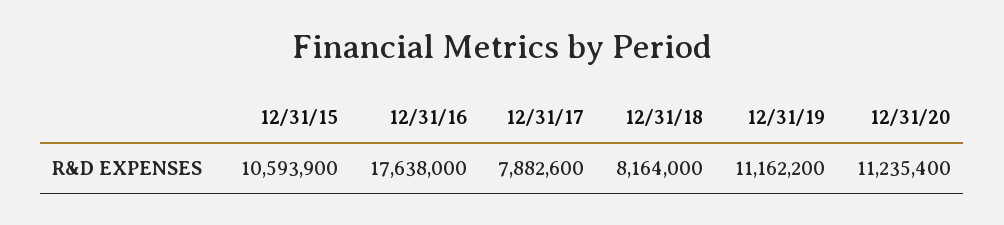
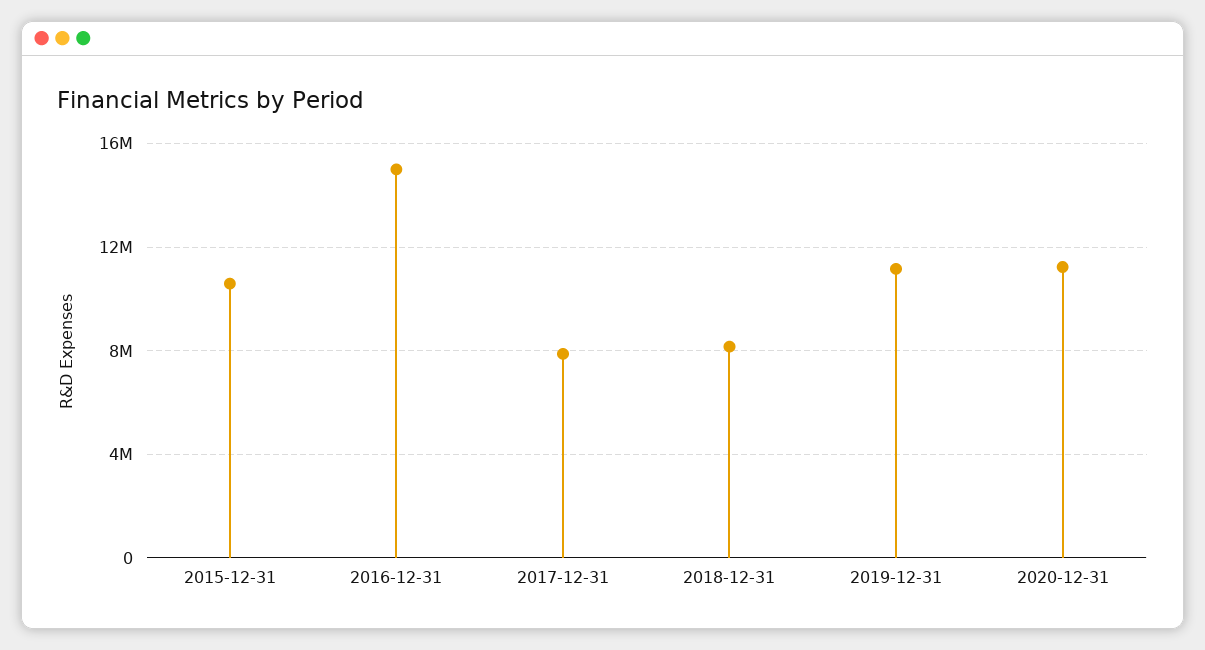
  {
    "12/31/15": 10593900,
-   "12/31/16": 17638000,
+   "12/31/16": 15000000,
    "12/31/17": 7882600,
    "12/31/18": 8164000,
    "12/31/19": 11162200,
    "12/31/20": 11235400
  }

